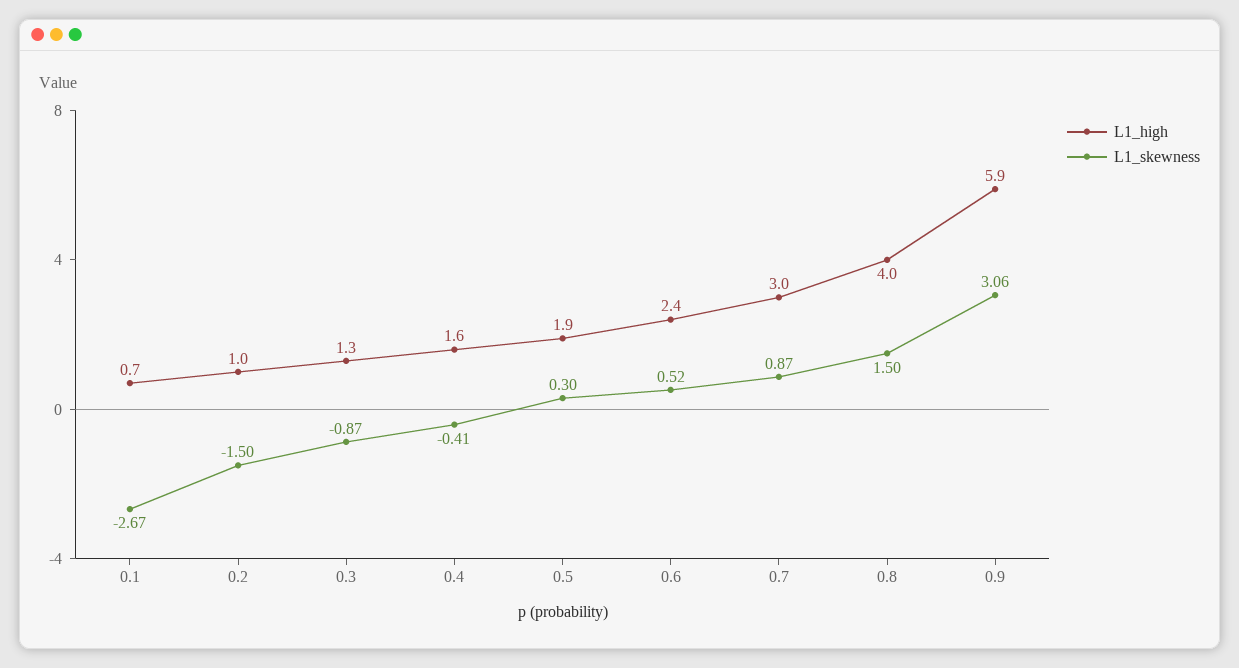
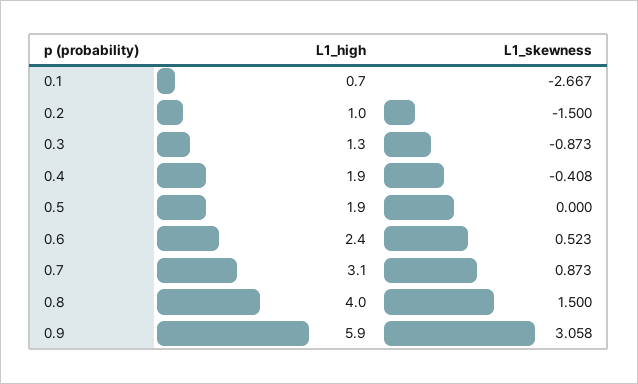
  {
    "L1_high": {
      "0.1": 0.7,
      "0.2": 1,
      "0.3": 1.3,
-     "0.4": 1.6,
+     "0.4": 1.9,
      "0.5": 1.9,
      "0.6": 2.4,
-     "0.7": 3,
+     "0.7": 3.1,
      "0.8": 4,
      "0.9": 5.9
    },
    "L1_skewness": {
      "0.1": -2.667,
      "0.2": -1.5,
      "0.3": -0.873,
      "0.4": -0.408,
-     "0.5": 0.3,
+     "0.5": 0,
      "0.6": 0.523,
      "0.7": 0.873,
      "0.8": 1.5,
      "0.9": 3.058
    }
  }

